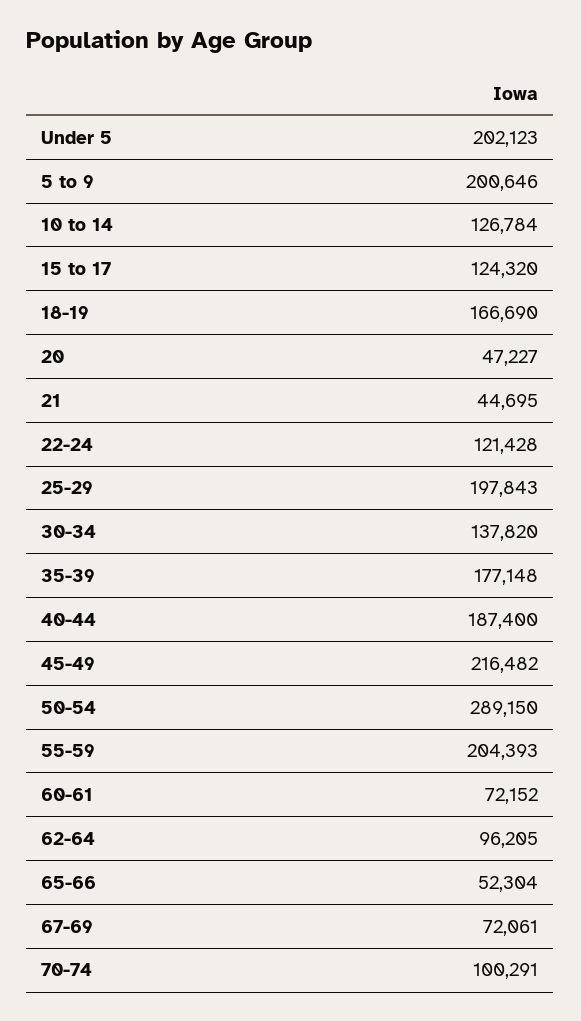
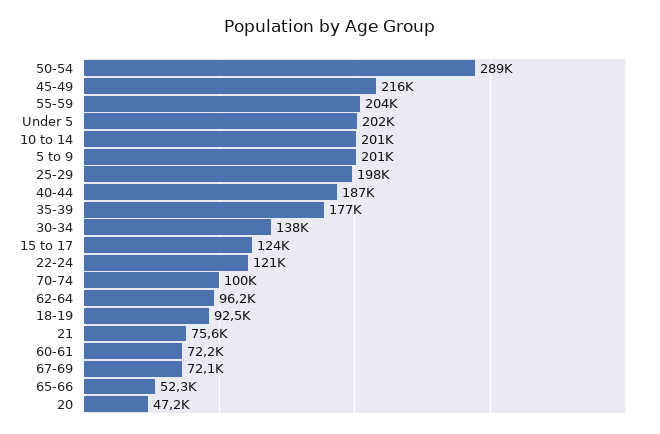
  {
    "Under 5": 202123,
    "5 to 9": 200646,
-   "10 to 14": 126784,
+   "10 to 14": 201000,
    "15 to 17": 124320,
-   "18-19": 166690,
+   "18-19": 92500,
    "20": 47227,
-   "21": 44695,
+   "21": 75600,
    "22-24": 121428,
    "25-29": 197843,
    "30-34": 137820,
    "35-39": 177148,
    "40-44": 187400,
    "45-49": 216482,
    "50-54": 289150,
    "55-59": 204393,
    "60-61": 72152,
    "62-64": 96205,
    "65-66": 52304,
    "67-69": 72061,
    "70-74": 100291
  }

